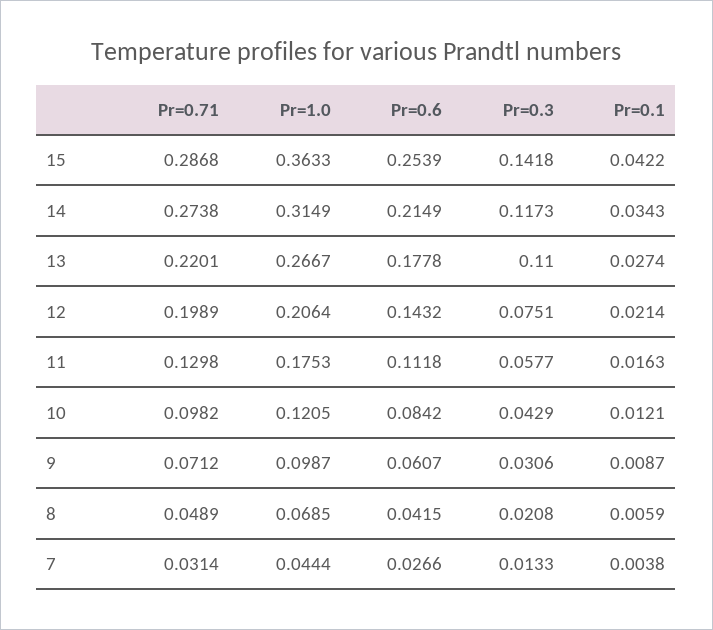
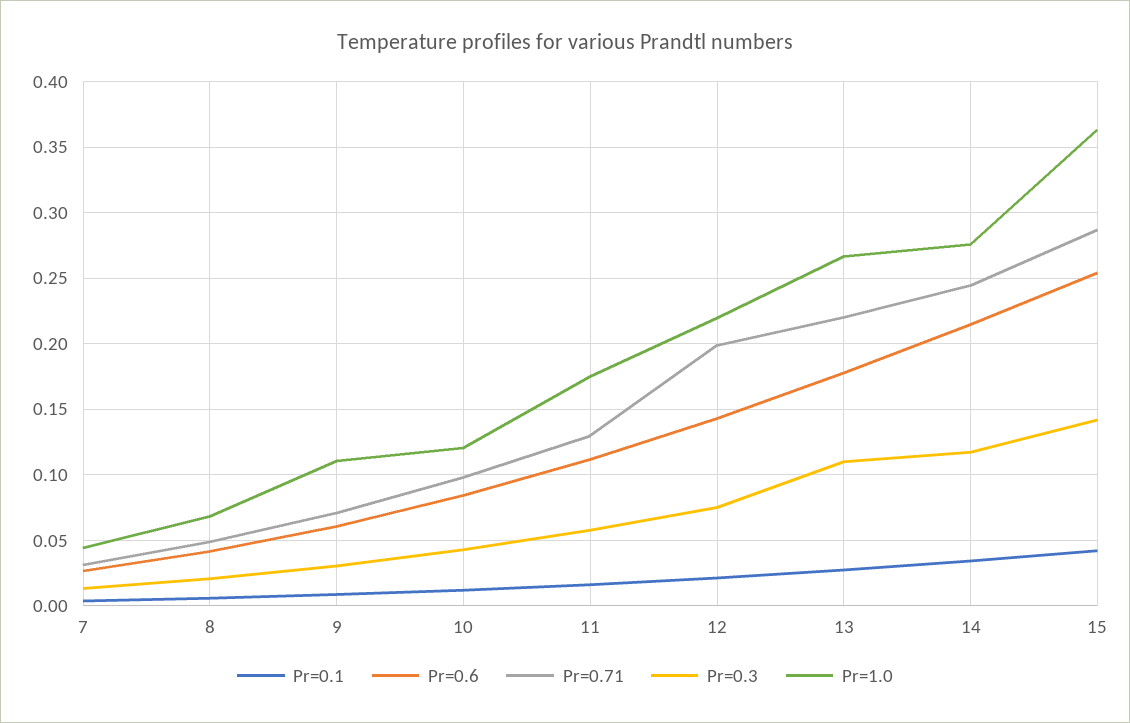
  {
    "Pr=0.71": {
      "15": 0.2868,
-     "14": 0.2738,
+     "14": 0.245,
      "13": 0.2201,
      "12": 0.1989,
      "11": 0.1298,
      "10": 0.0982,
      "9": 0.0712,
      "8": 0.0489,
      "7": 0.0314
    },
    "Pr=1.0": {
      "15": 0.3633,
-     "14": 0.3149,
+     "14": 0.275,
      "13": 0.2667,
-     "12": 0.2064,
+     "12": 0.22,
      "11": 0.1753,
      "10": 0.1205,
-     "9": 0.0987,
+     "9": 0.11,
      "8": 0.0685,
      "7": 0.0444
    },
    "Pr=0.6": {
      "15": 0.2539,
      "14": 0.2149,
      "13": 0.1778,
      "12": 0.1432,
      "11": 0.1118,
      "10": 0.0842,
      "9": 0.0607,
      "8": 0.0415,
      "7": 0.0266
    },
    "Pr=0.3": {
      "15": 0.1418,
      "14": 0.1173,
      "13": 0.11,
      "12": 0.0751,
      "11": 0.0577,
      "10": 0.0429,
      "9": 0.0306,
      "8": 0.0208,
      "7": 0.0133
    },
    "Pr=0.1": {
      "15": 0.0422,
      "14": 0.0343,
      "13": 0.0274,
      "12": 0.0214,
      "11": 0.0163,
      "10": 0.0121,
      "9": 0.0087,
      "8": 0.0059,
      "7": 0.0038
    }
  }

